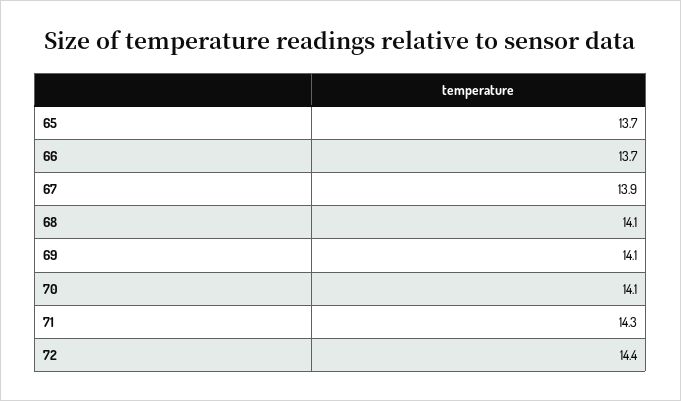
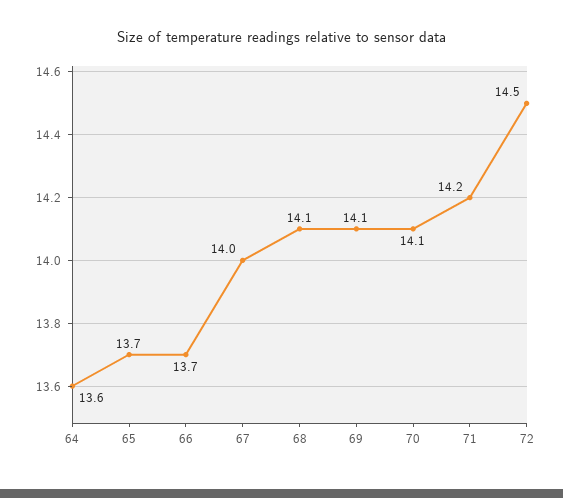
  {
    "65": 13.7,
    "66": 13.7,
-   "67": 13.9,
+   "67": 14,
    "68": 14.1,
    "69": 14.1,
    "70": 14.1,
-   "71": 14.3,
+   "71": 14.2,
-   "72": 14.4
+   "72": 14.5,
+   "64": 13.6
  }

